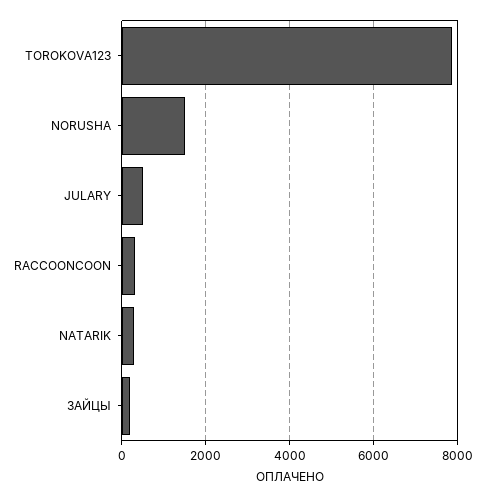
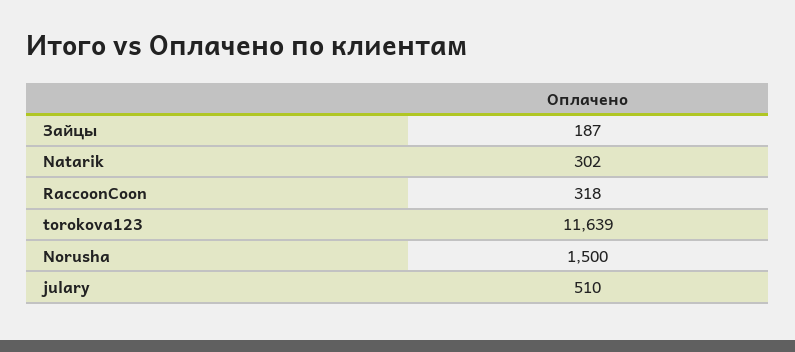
  {
-   "TOROKOVA123": 7800,
+   "TOROKOVA123": 11639,
    "NORUSHA": 1500,
    "JULARY": 510,
    "RACCOONCOON": 318,
    "NATARIK": 302,
    "ЗАЙЦЫ": 187
  }

